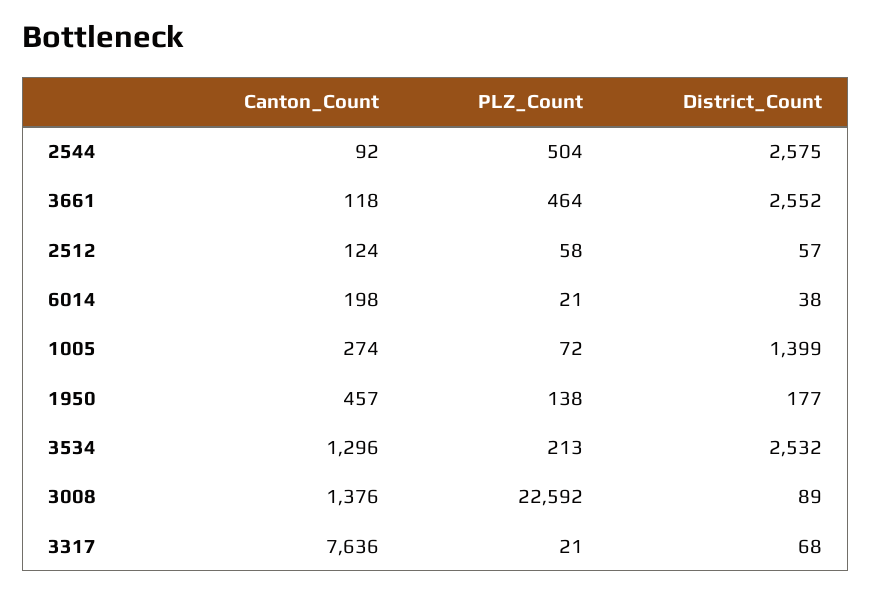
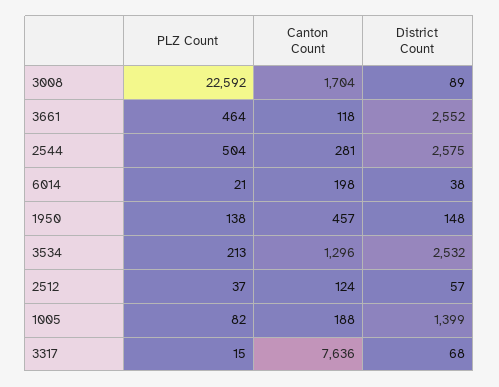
  {
    "Canton_Count": {
-     "2544": 92,
+     "2544": 281,
      "3661": 118,
      "2512": 124,
      "6014": 198,
-     "1005": 274,
+     "1005": 188,
      "1950": 457,
      "3534": 1296,
-     "3008": 1376,
+     "3008": 1704,
      "3317": 7636
    },
    "PLZ_Count": {
      "2544": 504,
      "3661": 464,
-     "2512": 58,
+     "2512": 37,
      "6014": 21,
-     "1005": 72,
+     "1005": 82,
      "1950": 138,
      "3534": 213,
      "3008": 22592,
-     "3317": 21
+     "3317": 15
    },
    "District_Count": {
      "2544": 2575,
      "3661": 2552,
      "2512": 57,
      "6014": 38,
      "1005": 1399,
-     "1950": 177,
+     "1950": 148,
      "3534": 2532,
      "3008": 89,
      "3317": 68
    }
  }

